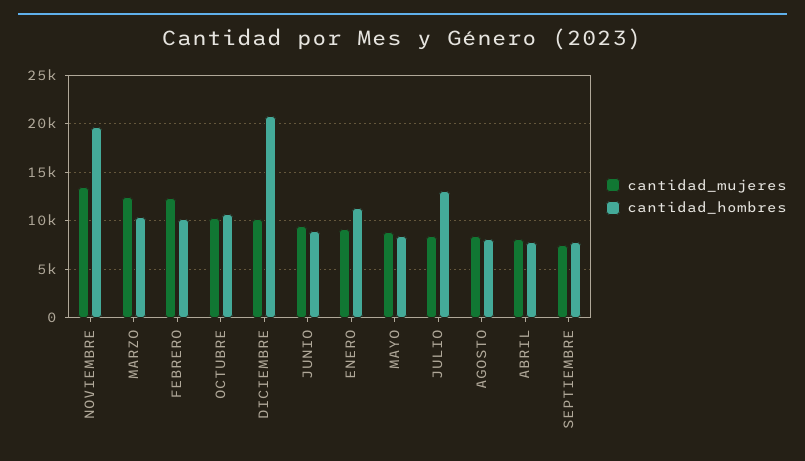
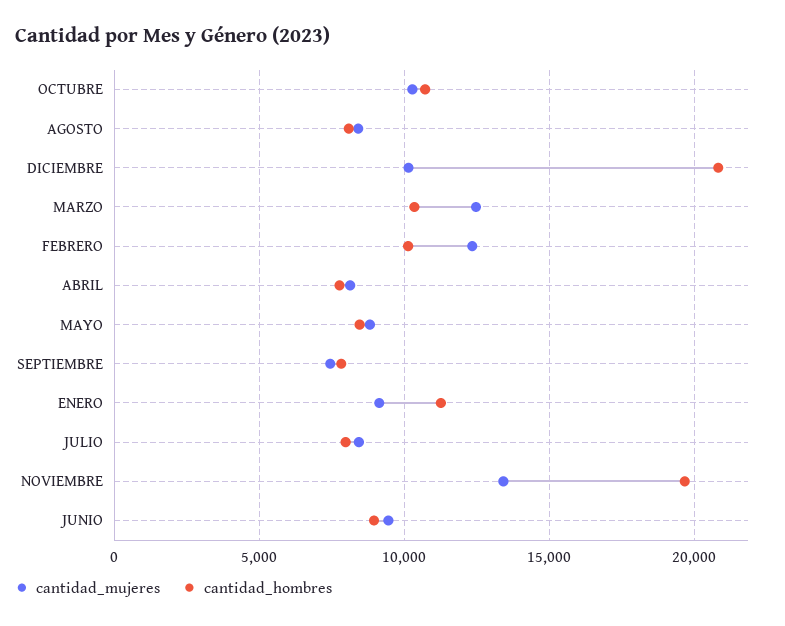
  {
    "cantidad_mujeres": {
      "NOVIEMBRE": 13500,
      "MARZO": 12500,
      "FEBRERO": 12500,
      "OCTUBRE": 10500,
      "DICIEMBRE": 10000,
      "JUNIO": 9500,
      "ENERO": 9000,
      "MAYO": 9000,
      "JULIO": 8500,
      "AGOSTO": 8500,
      "ABRIL": 8000,
      "SEPTIEMBRE": 7500
    },
    "cantidad_hombres": {
      "NOVIEMBRE": 19500,
      "MARZO": 10500,
      "FEBRERO": 10000,
      "OCTUBRE": 10500,
      "DICIEMBRE": 21000,
      "JUNIO": 9000,
      "ENERO": 11500,
      "MAYO": 8500,
-     "JULIO": 13000,
+     "JULIO": 8000,
      "AGOSTO": 8000,
      "ABRIL": 8000,
      "SEPTIEMBRE": 8000
    }
  }

